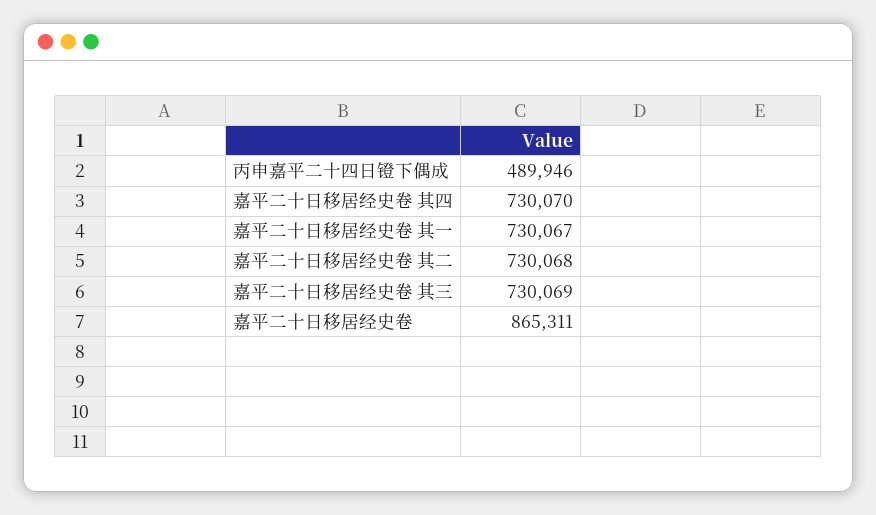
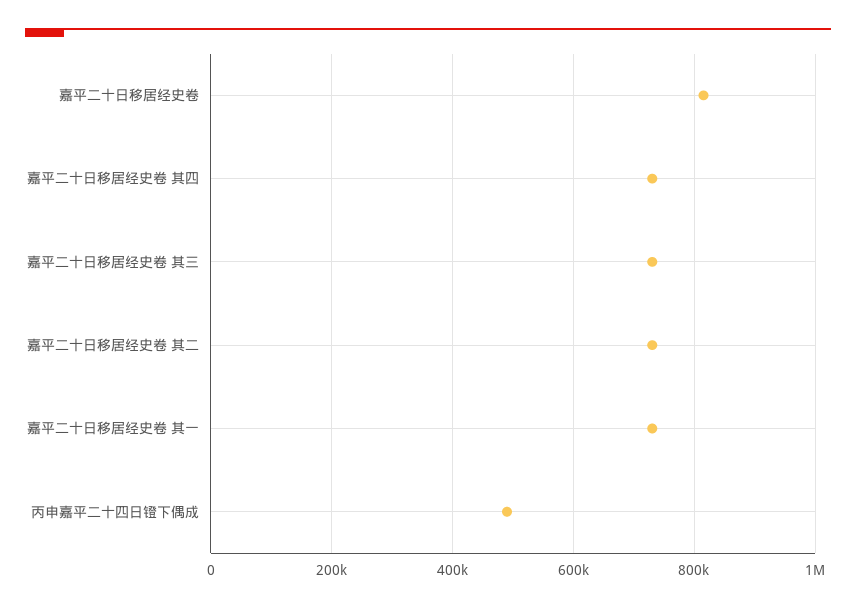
  {
    "丙申嘉平二十四日镫下偶成": 489946,
    "嘉平二十日移居经史卷 其四": 730070,
    "嘉平二十日移居经史卷 其一": 730067,
    "嘉平二十日移居经史卷 其二": 730068,
    "嘉平二十日移居经史卷 其三": 730069,
-   "嘉平二十日移居经史卷": 865311
+   "嘉平二十日移居经史卷": 820000
  }

